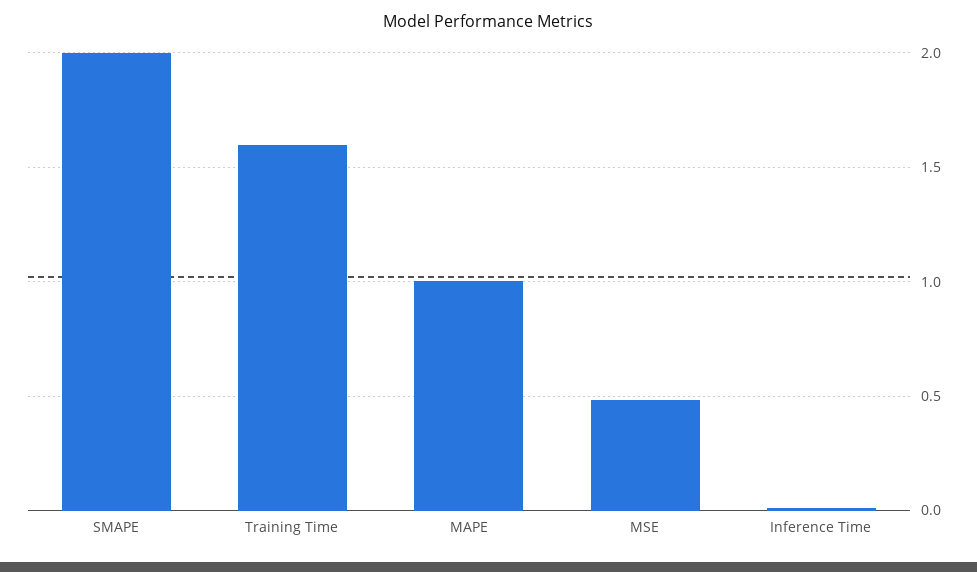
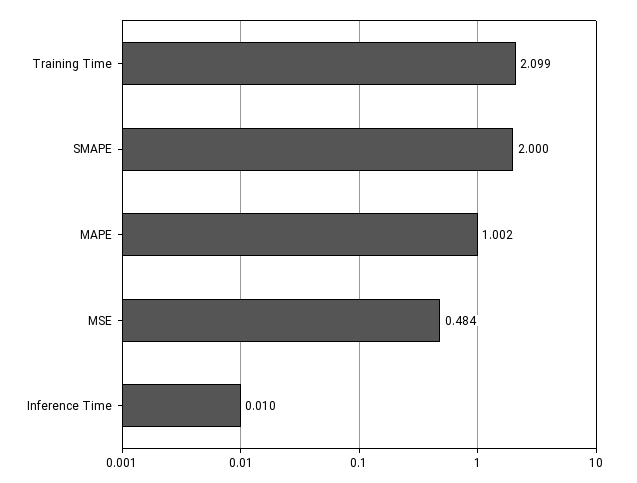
  {
    "SMAPE": 2,
-   "Training Time": 1.6,
+   "Training Time": 2.099,
    "MAPE": 1.002,
    "MSE": 0.484,
    "Inference Time": 0.01
  }

